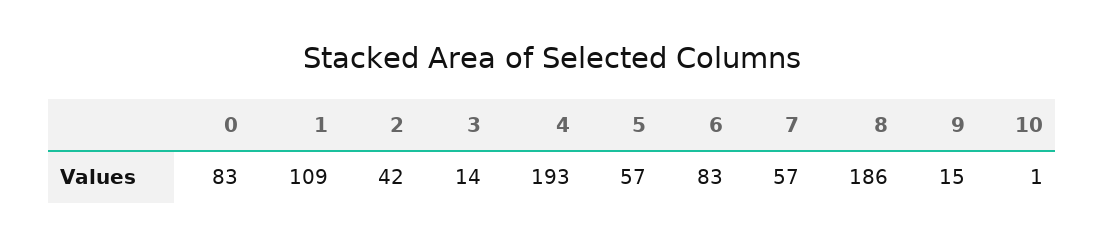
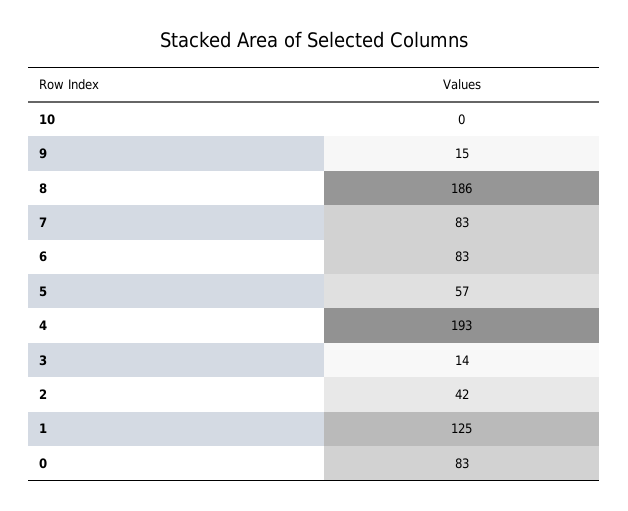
  {
    "0": 83,
-   "1": 109,
+   "1": 125,
    "2": 42,
    "3": 14,
    "4": 193,
    "5": 57,
    "6": 83,
-   "7": 57,
+   "7": 83,
    "8": 186,
    "9": 15,
-   "10": 1
+   "10": 0
  }

